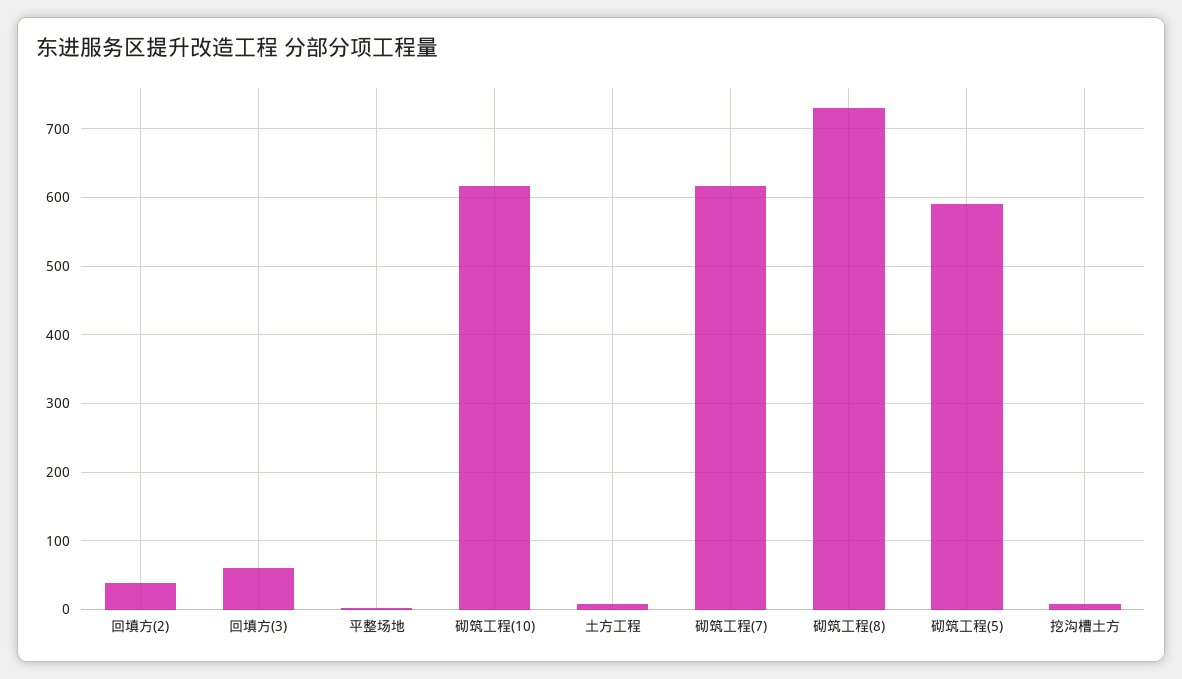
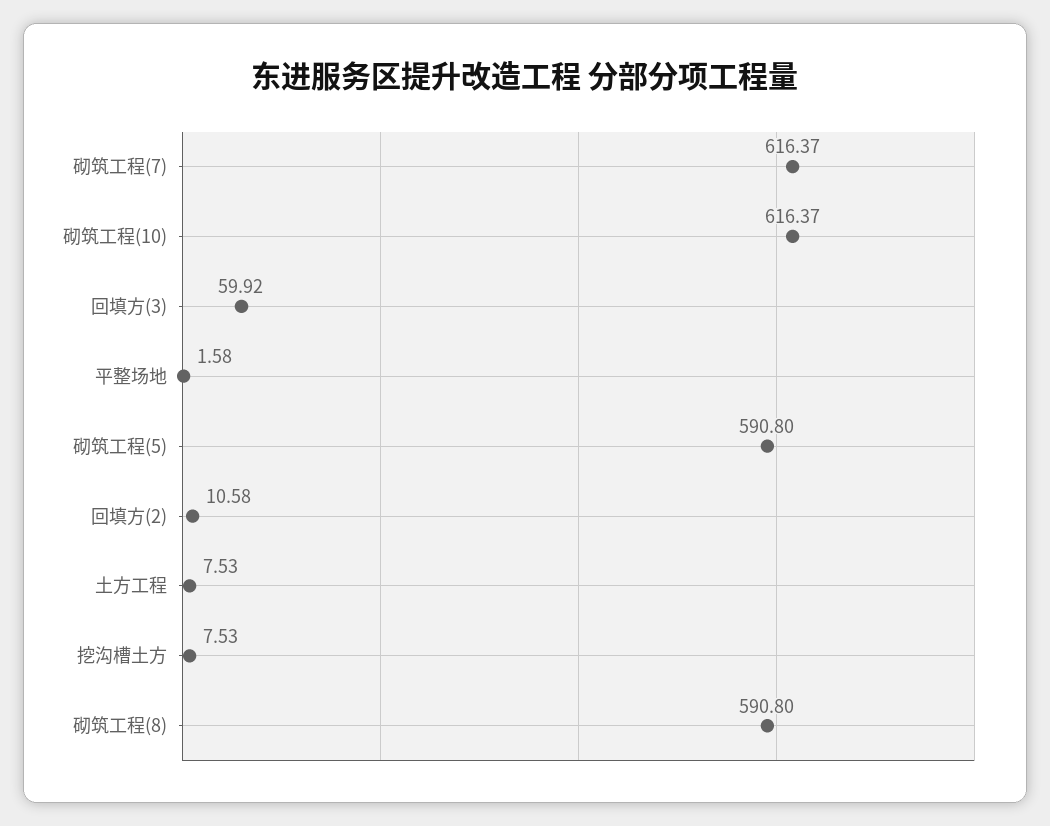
  {
-   "回填方(2)": 40,
+   "回填方(2)": 10.58,
    "回填方(3)": 59.92,
    "平整场地": 1.58,
    "砌筑工程(10)": 616.37,
    "土方工程": 7.53,
    "砌筑工程(7)": 616.37,
-   "砌筑工程(8)": 730,
+   "砌筑工程(8)": 590.8,
    "砌筑工程(5)": 590.8,
    "挖沟槽土方": 7.53
  }

